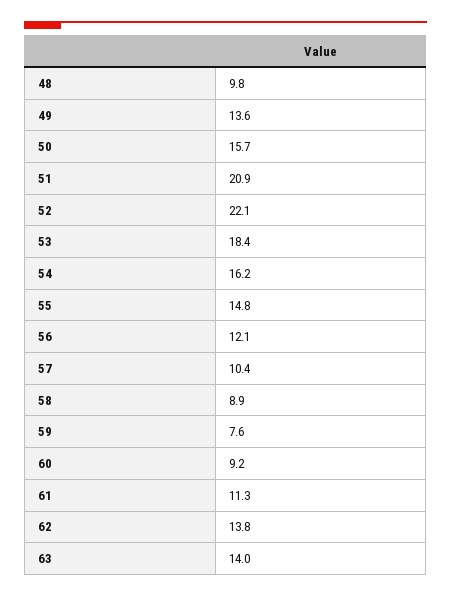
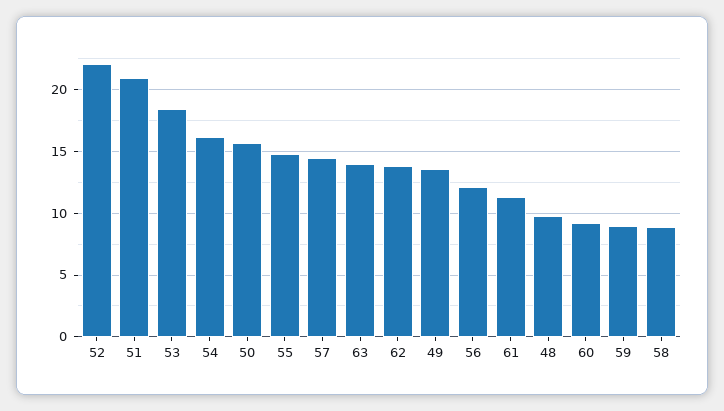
  {
    "48": 9.8,
    "49": 13.6,
    "50": 15.7,
    "51": 20.9,
    "52": 22.1,
    "53": 18.4,
    "54": 16.2,
    "55": 14.8,
    "56": 12.1,
-   "57": 10.4,
+   "57": 14.5,
    "58": 8.9,
-   "59": 7.6,
+   "59": 9,
    "60": 9.2,
    "61": 11.3,
    "62": 13.8,
    "63": 14
  }

